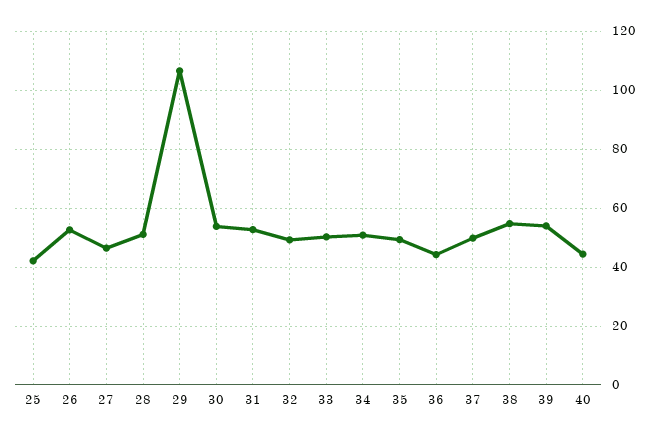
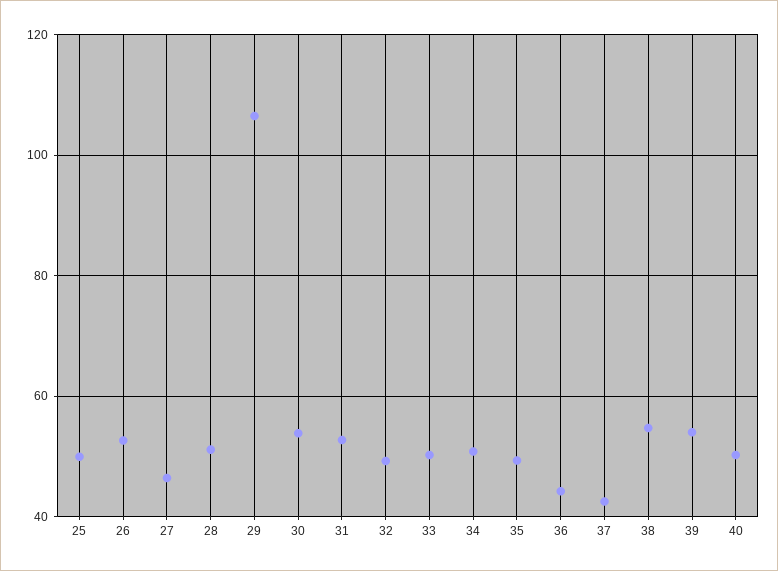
  {
-   "25": 42.5,
+   "25": 50,
    "26": 52,
    "27": 46,
    "28": 52,
    "29": 106,
    "30": 54,
    "31": 52,
    "32": 50,
    "33": 50,
    "34": 50,
    "35": 50,
    "36": 44,
-   "37": 50,
+   "37": 42,
    "38": 54,
    "39": 54,
-   "40": 45
+   "40": 50
  }

